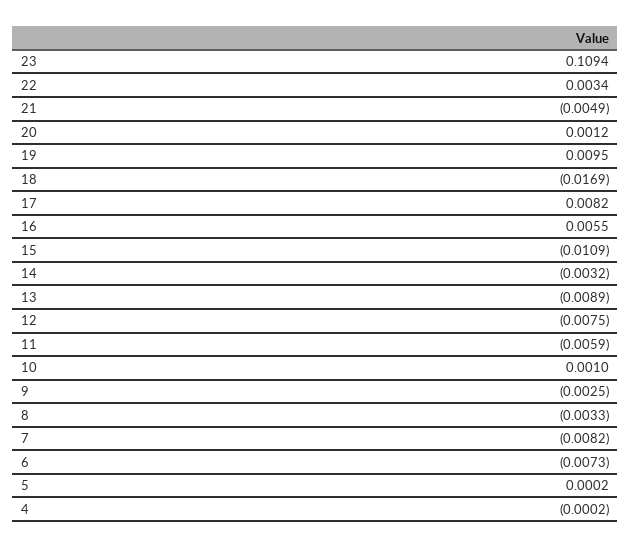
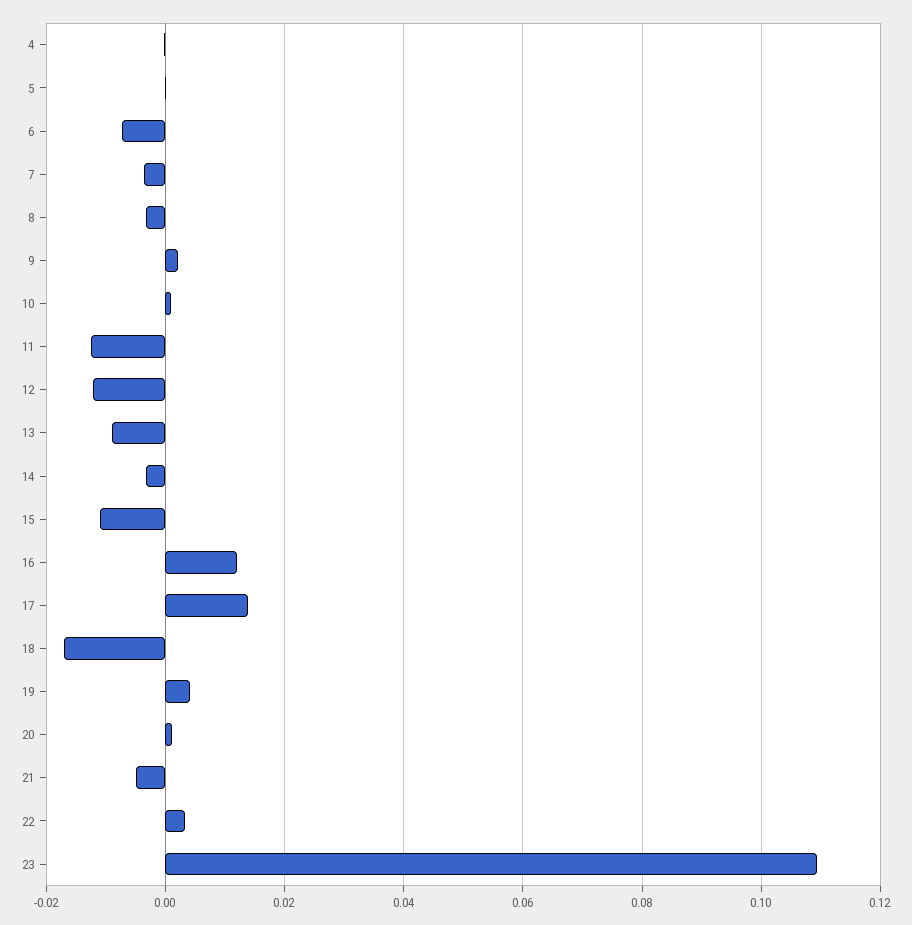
  {
    "23": 0.1094,
    "22": 0.0034,
    "21": -0.0049,
    "20": 0.0012,
-   "19": 0.0095,
+   "19": 0.004,
    "18": -0.0169,
-   "17": 0.0082,
+   "17": 0.014,
-   "16": 0.0055,
+   "16": 0.012,
    "15": -0.0109,
    "14": -0.0032,
    "13": -0.0089,
-   "12": -0.0075,
+   "12": -0.012,
-   "11": -0.0059,
+   "11": -0.012,
    "10": 0.001,
-   "9": -0.0025,
+   "9": 0.002,
    "8": -0.0033,
-   "7": -0.0082,
+   "7": -0.004,
    "6": -0.0073,
    "5": 0.0002,
    "4": -0.0002
  }

